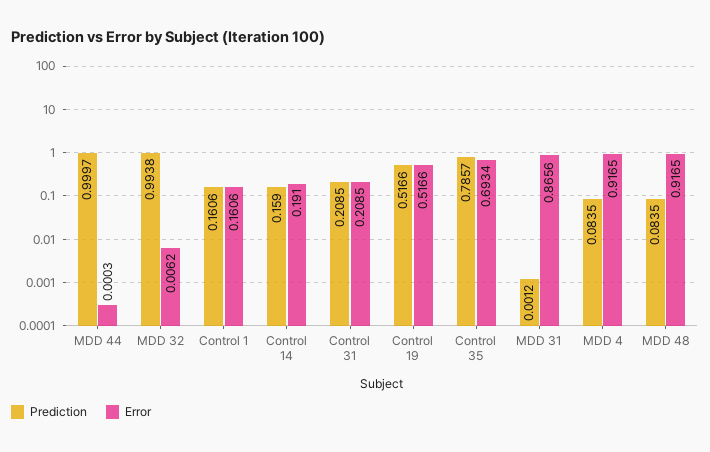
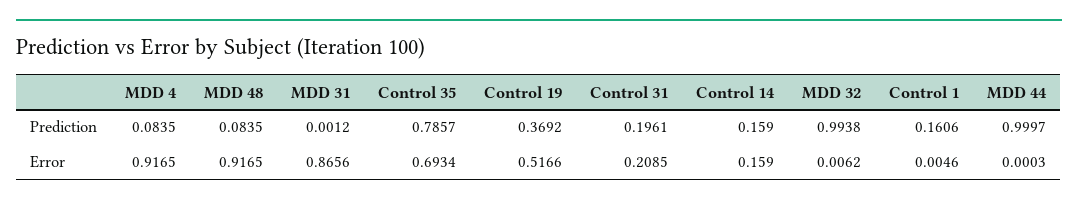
  {
    "Prediction": {
      "MDD 44": 0.9997,
      "MDD 32": 0.9938,
      "Control 1": 0.1606,
      "Control 14": 0.159,
-     "Control 31": 0.2085,
+     "Control 31": 0.1961,
-     "Control 19": 0.5166,
+     "Control 19": 0.3692,
      "Control 35": 0.7857,
      "MDD 31": 0.0012,
      "MDD 4": 0.0835,
      "MDD 48": 0.0835
    },
    "Error": {
      "MDD 44": 0.0003,
      "MDD 32": 0.0062,
-     "Control 1": 0.1606,
+     "Control 1": 0.0046,
-     "Control 14": 0.191,
+     "Control 14": 0.159,
      "Control 31": 0.2085,
      "Control 19": 0.5166,
      "Control 35": 0.6934,
      "MDD 31": 0.8656,
      "MDD 4": 0.9165,
      "MDD 48": 0.9165
    }
  }

